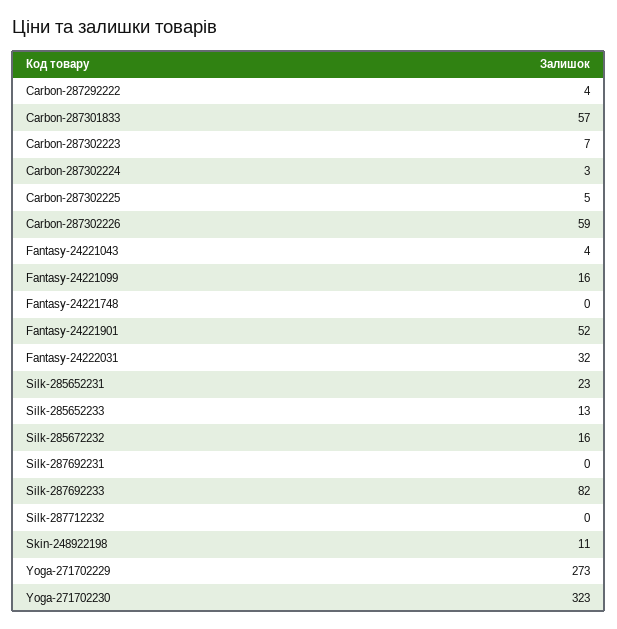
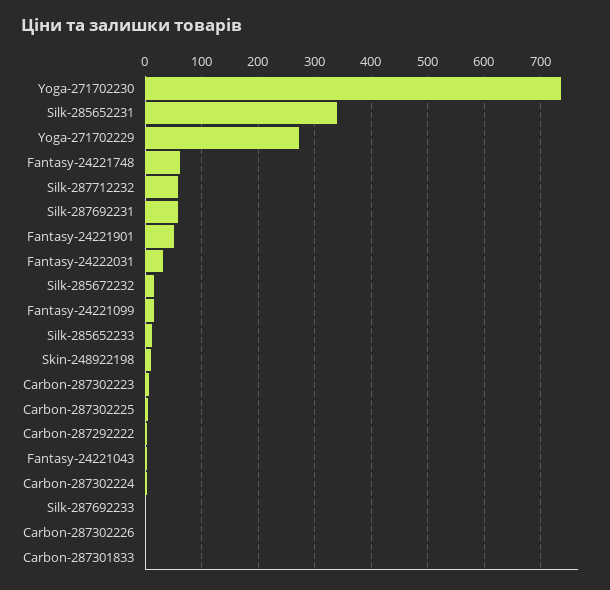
  {
    "Carbon-287292222": 4,
-   "Carbon-287301833": 57,
+   "Carbon-287301833": 0,
    "Carbon-287302223": 7,
    "Carbon-287302224": 3,
    "Carbon-287302225": 5,
-   "Carbon-287302226": 59,
+   "Carbon-287302226": 0,
    "Fantasy-24221043": 4,
    "Fantasy-24221099": 16,
-   "Fantasy-24221748": 0,
+   "Fantasy-24221748": 60,
    "Fantasy-24221901": 52,
    "Fantasy-24222031": 32,
-   "Silk-285652231": 23,
+   "Silk-285652231": 340,
    "Silk-285652233": 13,
    "Silk-285672232": 16,
-   "Silk-287692231": 0,
+   "Silk-287692231": 60,
-   "Silk-287692233": 82,
+   "Silk-287692233": 0,
-   "Silk-287712232": 0,
+   "Silk-287712232": 60,
    "Skin-248922198": 11,
    "Yoga-271702229": 273,
-   "Yoga-271702230": 323
+   "Yoga-271702230": 740
  }

